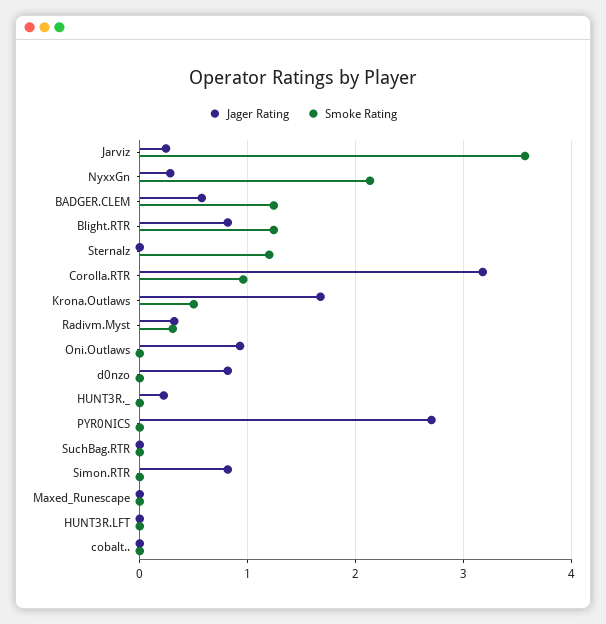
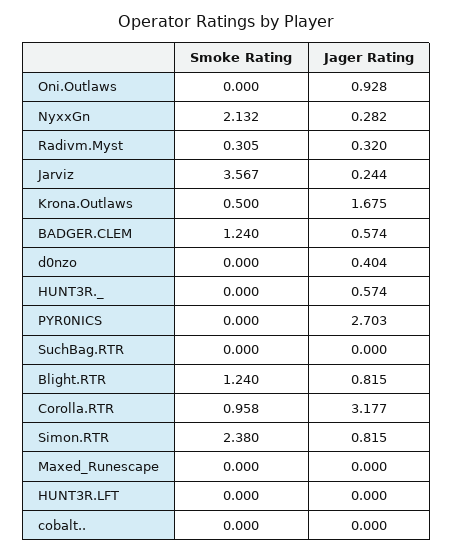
  {
    "Jager Rating": {
      "Jarviz": 0.244,
      "NyxxGn": 0.282,
      "BADGER.CLEM": 0.574,
      "Blight.RTR": 0.815,
-     "Sternalz": 0,
      "Corolla.RTR": 3.177,
      "Krona.Outlaws": 1.675,
      "Radivm.Myst": 0.32,
      "Oni.Outlaws": 0.928,
-     "d0nzo": 0.8,
+     "d0nzo": 0.404,
-     "HUNT3R._": 0.2,
+     "HUNT3R._": 0.574,
      "PYR0NICS": 2.703,
      "SuchBag.RTR": 0,
      "Simon.RTR": 0.815,
      "Maxed_Runescape": 0,
      "HUNT3R.LFT": 0,
      "cobalt..": 0
    },
    "Smoke Rating": {
      "Jarviz": 3.567,
      "NyxxGn": 2.132,
      "BADGER.CLEM": 1.24,
      "Blight.RTR": 1.24,
-     "Sternalz": 1.2,
      "Corolla.RTR": 0.958,
      "Krona.Outlaws": 0.5,
      "Radivm.Myst": 0.305,
      "Oni.Outlaws": 0,
      "d0nzo": 0,
      "HUNT3R._": 0,
      "PYR0NICS": 0,
      "SuchBag.RTR": 0,
-     "Simon.RTR": 0,
+     "Simon.RTR": 2.38,
      "Maxed_Runescape": 0,
      "HUNT3R.LFT": 0,
      "cobalt..": 0
    }
  }

